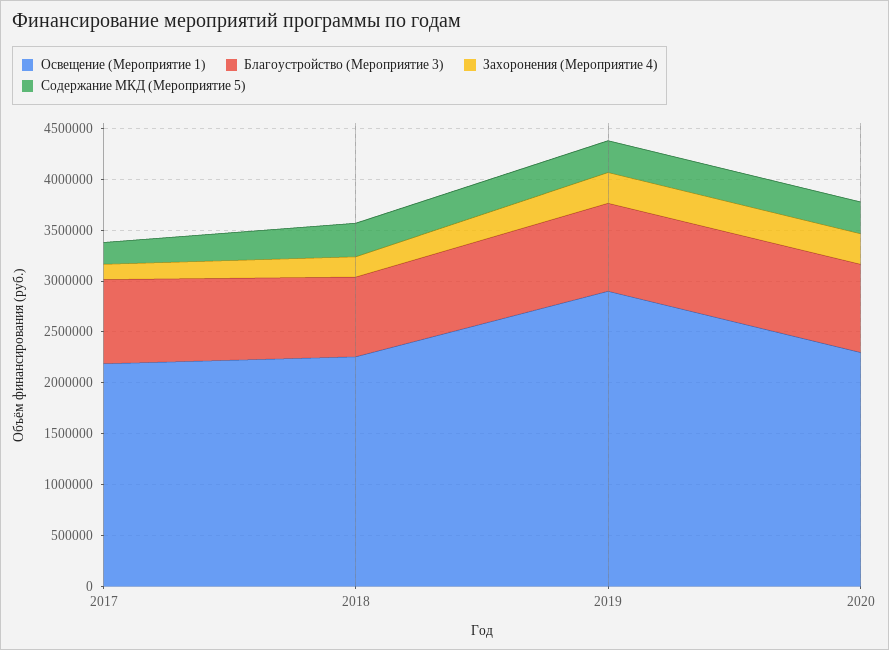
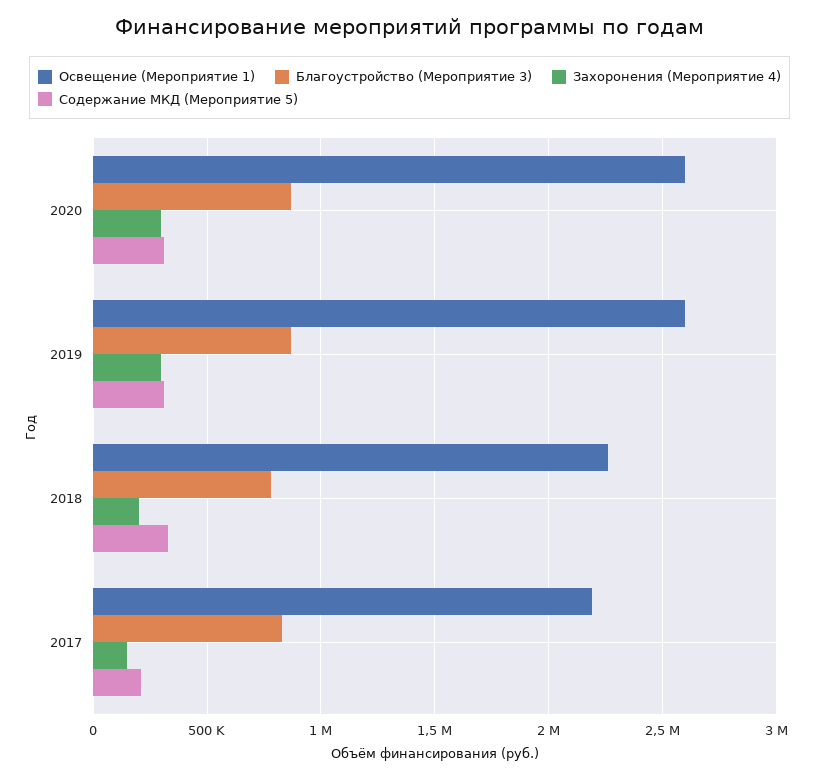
  {
    "Освещение (Мероприятие 1)": {
      "2017": 2200000,
      "2018": 2250000,
-     "2019": 2900000,
+     "2019": 2600000,
-     "2020": 2300000
+     "2020": 2600000
    },
    "Благоустройство (Мероприятие 3)": {
      "2017": 850000,
      "2018": 800000,
      "2019": 850000,
      "2020": 850000
    },
    "Захоронения (Мероприятие 4)": {
      "2017": 150000,
      "2018": 200000,
      "2019": 300000,
      "2020": 300000
    },
    "Содержание МКД (Мероприятие 5)": {
      "2017": 200000,
      "2018": 350000,
      "2019": 300000,
      "2020": 300000
    }
  }

